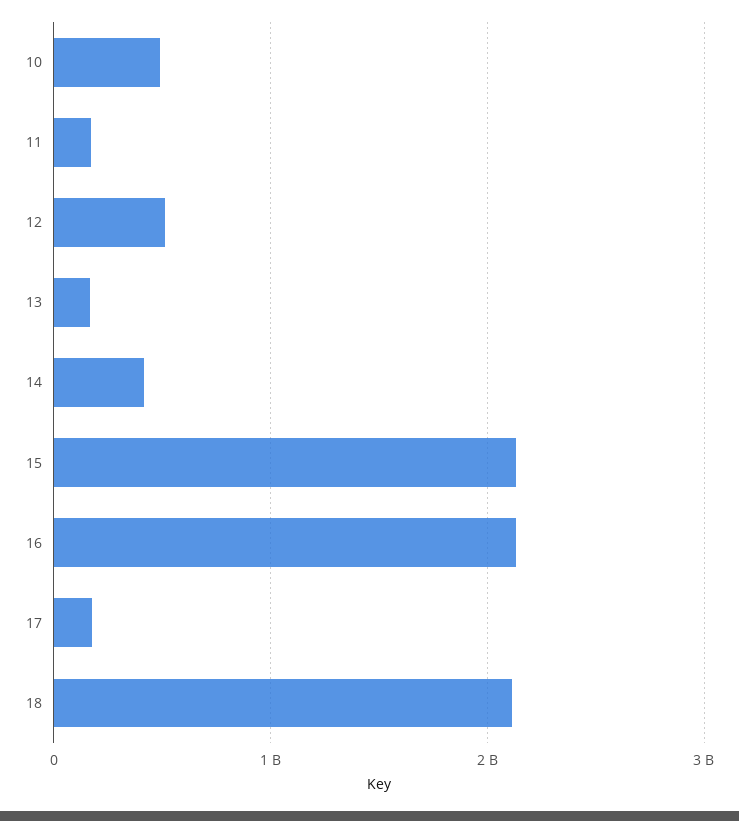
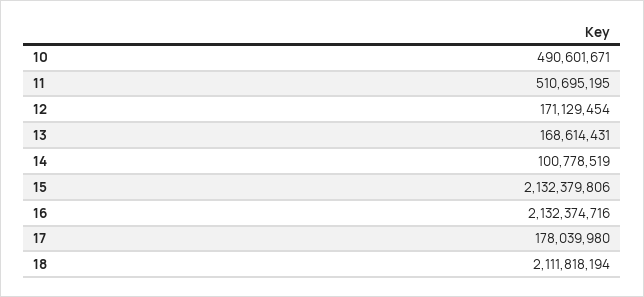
  {
    "10": 490601671,
-   "11": 200000000,
+   "11": 510695195,
-   "12": 500000000,
+   "12": 171129454,
    "13": 168614431,
-   "14": 400000000,
+   "14": 100778519,
    "15": 2132379806,
    "16": 2132374716,
    "17": 178039980,
    "18": 2111818194
  }

